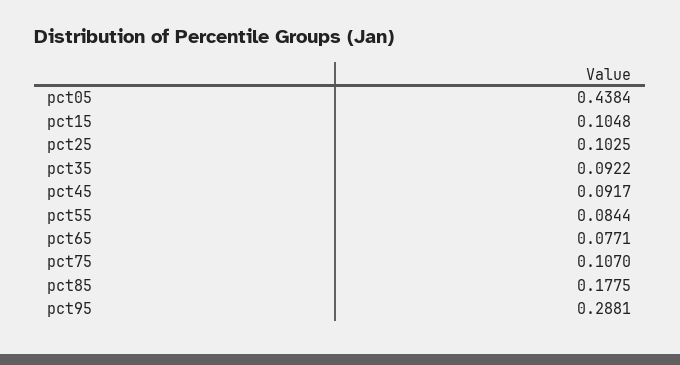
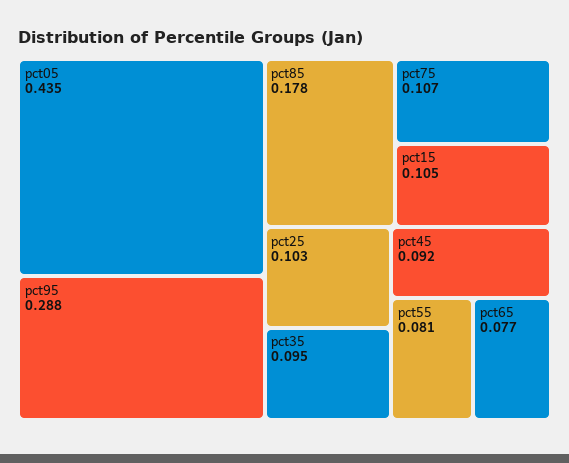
  {
-   "pct05": 0.4384,
+   "pct05": 0.435,
    "pct15": 0.1048,
    "pct25": 0.1025,
-   "pct35": 0.0922,
+   "pct35": 0.095,
    "pct45": 0.0917,
-   "pct55": 0.0844,
+   "pct55": 0.081,
    "pct65": 0.0771,
    "pct75": 0.107,
    "pct85": 0.1775,
    "pct95": 0.2881
  }

